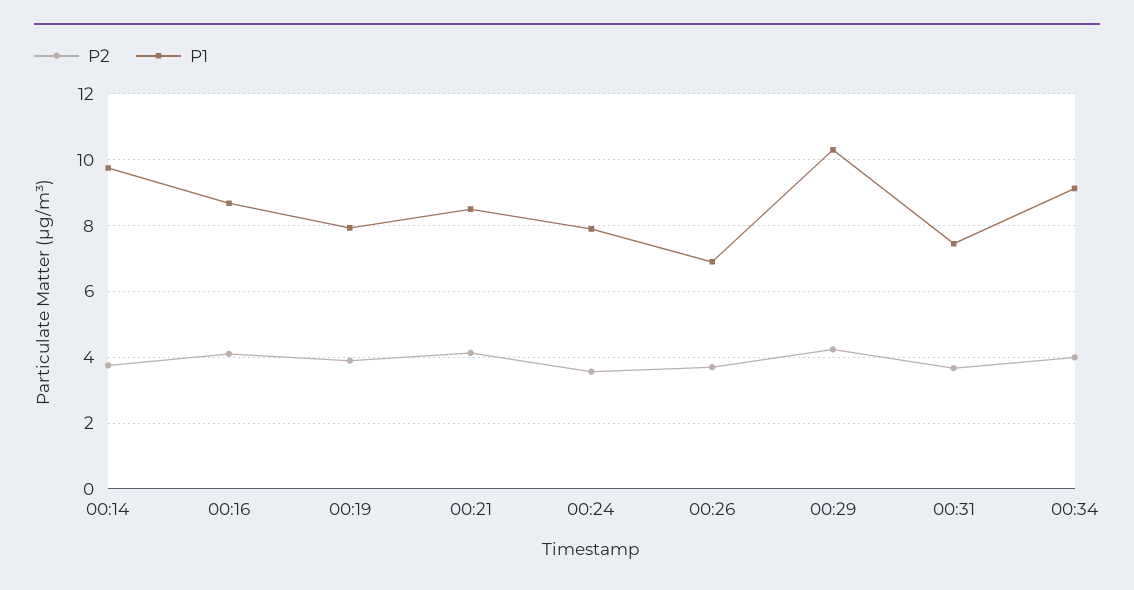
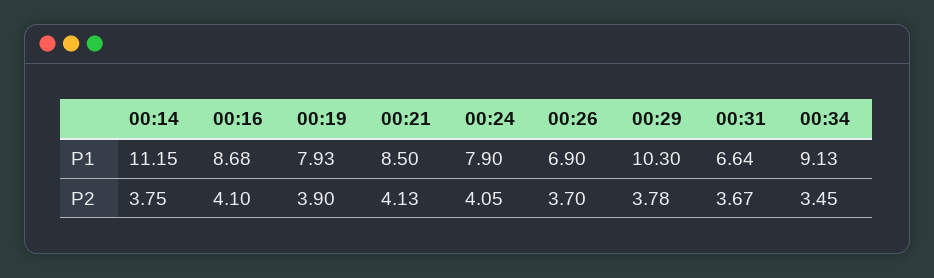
  {
    "P2": {
      "00:14": 3.75,
      "00:16": 4.1,
      "00:19": 3.9,
      "00:21": 4.13,
-     "00:24": 3.6,
+     "00:24": 4.05,
      "00:26": 3.7,
-     "00:29": 4.2,
+     "00:29": 3.78,
      "00:31": 3.67,
-     "00:34": 4
+     "00:34": 3.45
    },
    "P1": {
-     "00:14": 9.8,
+     "00:14": 11.15,
      "00:16": 8.68,
      "00:19": 7.93,
      "00:21": 8.5,
      "00:24": 7.9,
      "00:26": 6.9,
      "00:29": 10.3,
-     "00:31": 7.4,
+     "00:31": 6.64,
      "00:34": 9.13
    }
  }

